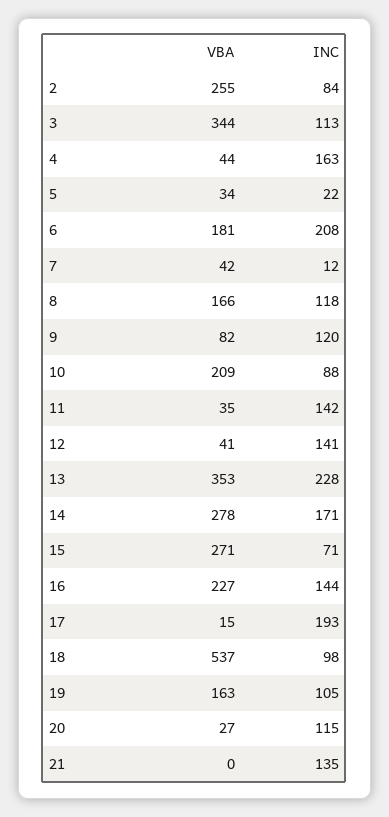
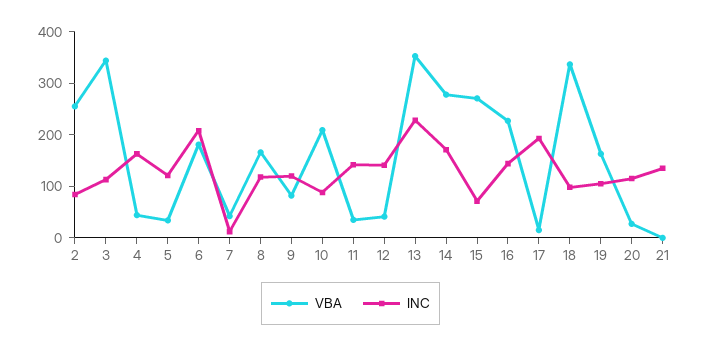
  {
    "VBA": {
      "2": 255,
      "3": 344,
      "4": 44,
      "5": 34,
      "6": 181,
      "7": 42,
      "8": 166,
      "9": 82,
      "10": 209,
      "11": 35,
      "12": 41,
      "13": 353,
      "14": 278,
      "15": 271,
      "16": 227,
      "17": 15,
-     "18": 537,
+     "18": 340,
      "19": 163,
      "20": 27,
      "21": 0
    },
    "INC": {
      "2": 84,
      "3": 113,
      "4": 163,
-     "5": 22,
+     "5": 120,
      "6": 208,
      "7": 12,
      "8": 118,
      "9": 120,
      "10": 88,
      "11": 142,
      "12": 141,
      "13": 228,
      "14": 171,
      "15": 71,
      "16": 144,
      "17": 193,
      "18": 98,
      "19": 105,
      "20": 115,
      "21": 135
    }
  }

